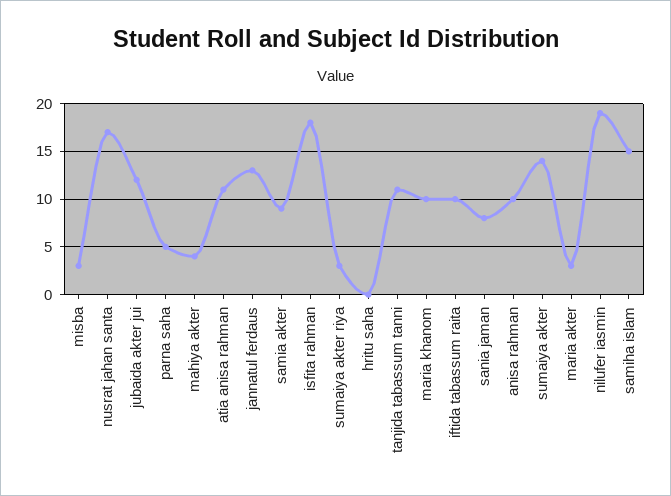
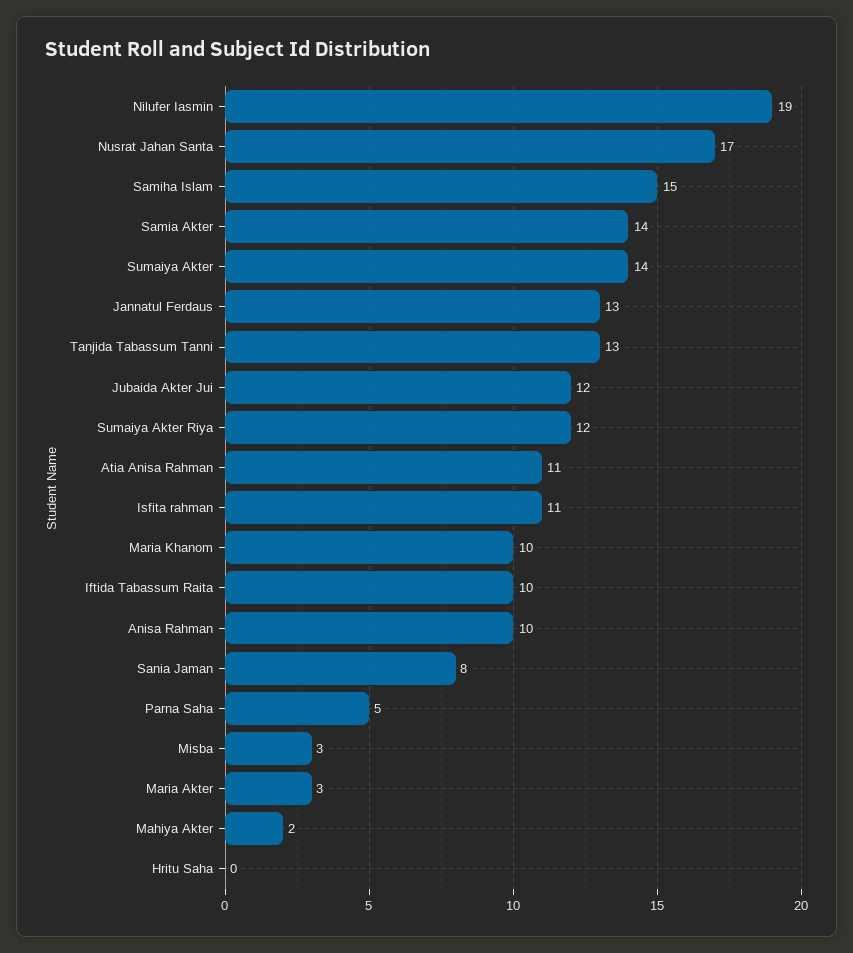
  {
    "misba": 3,
    "nusrat jahan santa": 17,
    "jubaida akter jui": 12,
    "parna saha": 5,
-   "mahiya akter": 4,
+   "mahiya akter": 2,
    "atia anisa rahman": 11,
    "jannatul ferdaus": 13,
-   "samia akter": 9,
+   "samia akter": 14,
-   "isfita rahman": 18,
+   "isfita rahman": 11,
-   "sumaiya akter riya": 3,
+   "sumaiya akter riya": 12,
    "hritu saha": 0,
-   "tanjida tabassum tanni": 11,
+   "tanjida tabassum tanni": 13,
    "maria khanom": 10,
    "iftida tabassum raita": 10,
    "sania jaman": 8,
    "anisa rahman": 10,
    "sumaiya akter": 14,
    "maria akter": 3,
    "nilufer iasmin": 19,
    "samiha islam": 15
  }

